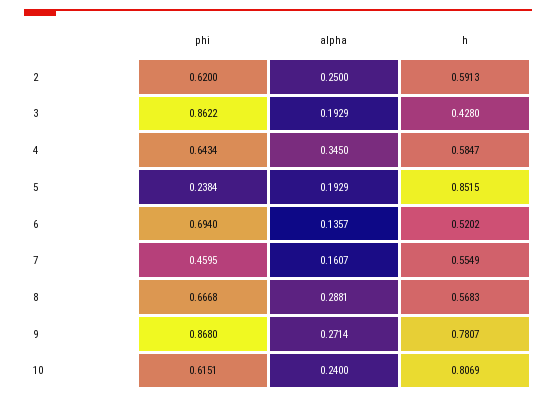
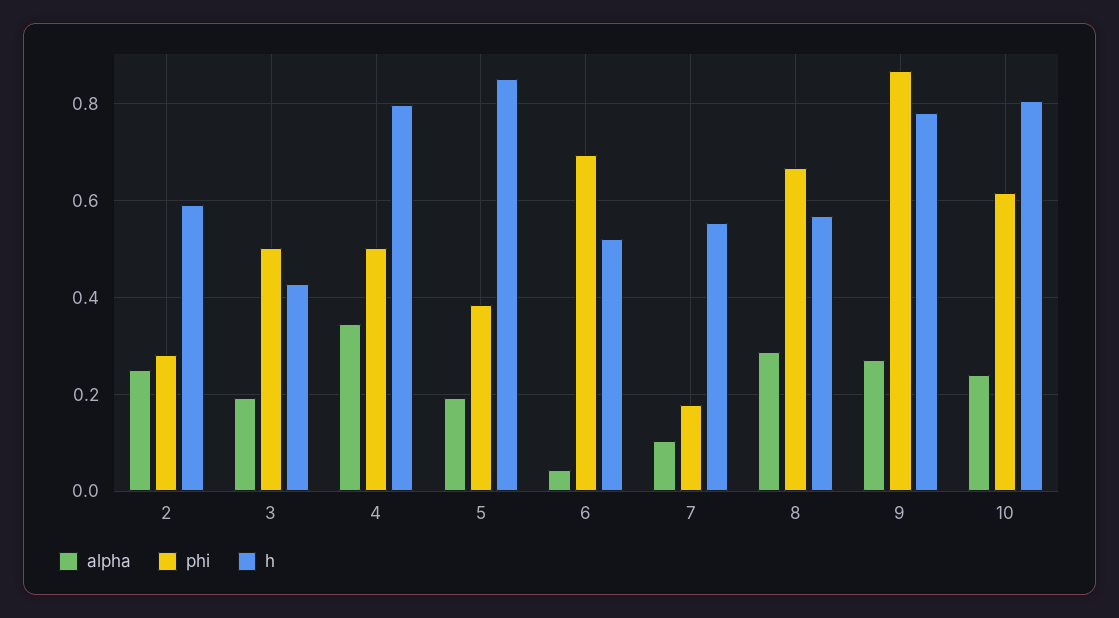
  {
    "phi": {
-     "2": 0.62,
+     "2": 0.28,
-     "3": 0.8622,
+     "3": 0.5,
-     "4": 0.6434,
+     "4": 0.5,
-     "5": 0.2384,
+     "5": 0.38,
      "6": 0.694,
-     "7": 0.4595,
+     "7": 0.18,
      "8": 0.6668,
      "9": 0.868,
      "10": 0.6151
    },
    "alpha": {
      "2": 0.25,
      "3": 0.1929,
      "4": 0.345,
      "5": 0.1929,
-     "6": 0.1357,
+     "6": 0.04,
-     "7": 0.1607,
+     "7": 0.1,
      "8": 0.2881,
      "9": 0.2714,
      "10": 0.24
    },
    "h": {
      "2": 0.5913,
      "3": 0.428,
-     "4": 0.5847,
+     "4": 0.8,
      "5": 0.8515,
      "6": 0.5202,
      "7": 0.5549,
      "8": 0.5683,
      "9": 0.7807,
      "10": 0.8069
    }
  }

